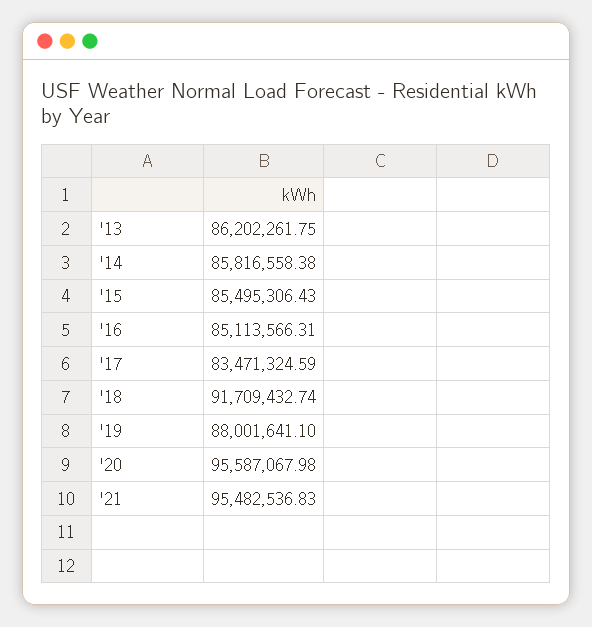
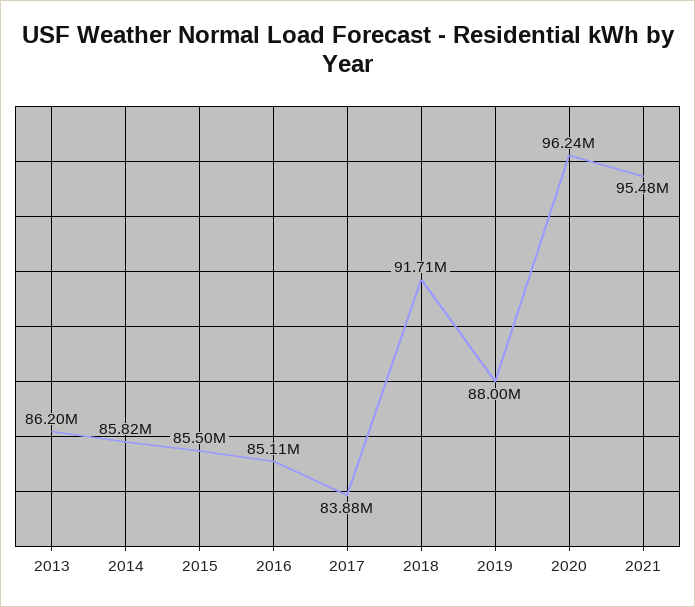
  {
    "'13": 86202261.75,
    "'14": 85816558.38,
    "'15": 85495306.43,
    "'16": 85113566.31,
-   "'17": 83471324.59,
+   "'17": 83880000,
    "'18": 91709432.74,
    "'19": 88001641.1,
-   "'20": 95587067.98,
+   "'20": 96240000,
    "'21": 95482536.83
  }

